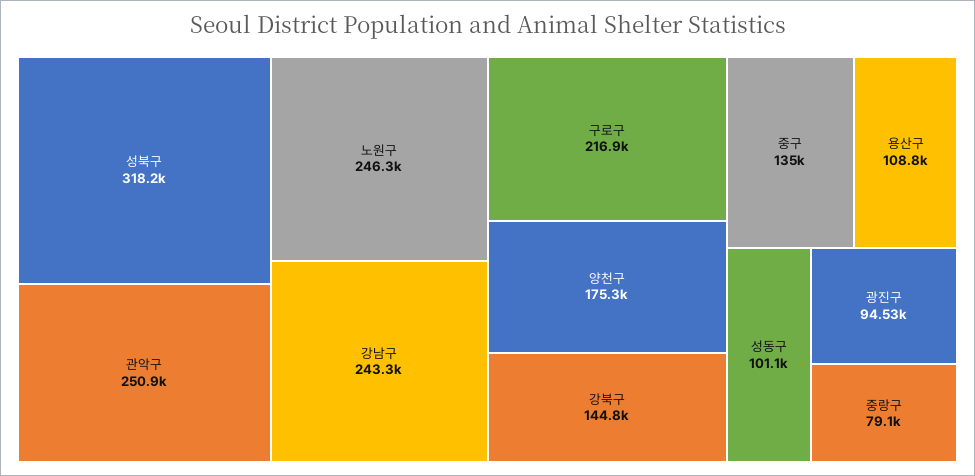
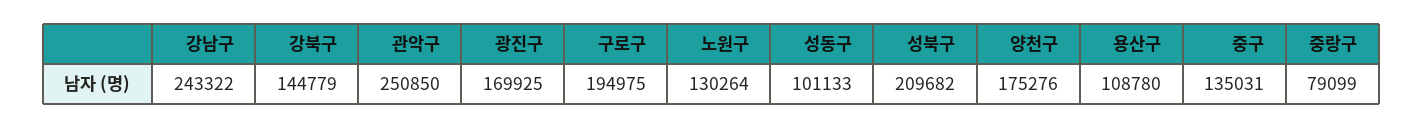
  {
-   "성북구": 318200,
+   "성북구": 209682,
    "관악구": 250850,
-   "노원구": 246300,
+   "노원구": 130264,
    "강남구": 243322,
-   "구로구": 216900,
+   "구로구": 194975,
    "양천구": 175276,
    "강북구": 144779,
    "중구": 135031,
    "용산구": 108780,
    "성동구": 101133,
-   "광진구": 94530,
+   "광진구": 169925,
    "중랑구": 79099
  }

